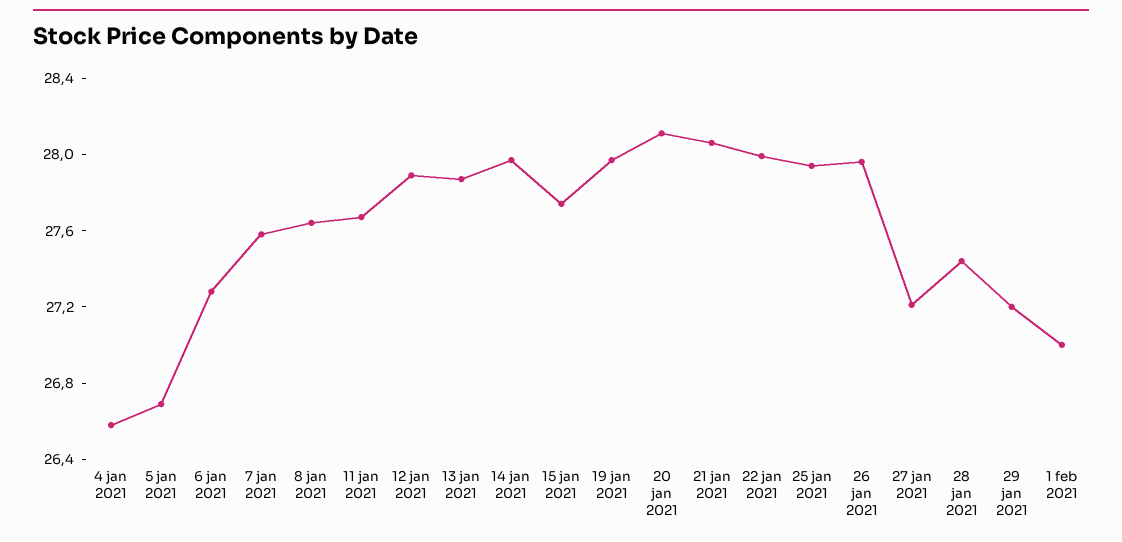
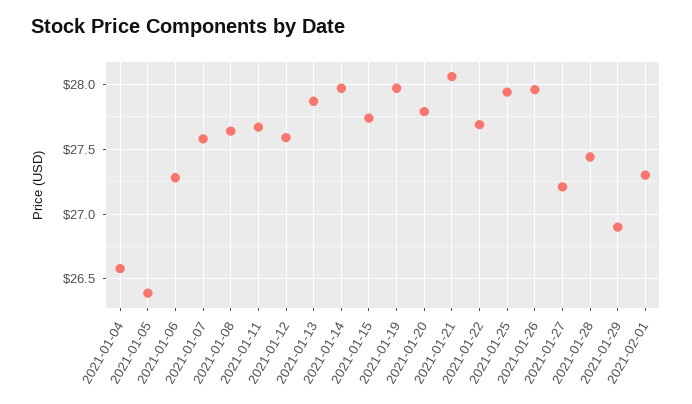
  {
    "4 jan 2021": 26.6,
-   "5 jan 2021": 26.7,
+   "5 jan 2021": 26.4,
    "6 jan 2021": 27.3,
    "7 jan 2021": 27.6,
    "8 jan 2021": 27.65,
    "11 jan 2021": 27.65,
-   "12 jan 2021": 27.9,
+   "12 jan 2021": 27.6,
    "13 jan 2021": 27.85,
    "14 jan 2021": 27.95,
    "15 jan 2021": 27.75,
    "19 jan 2021": 27.95,
-   "20 jan 2021": 28.1,
+   "20 jan 2021": 27.8,
    "21 jan 2021": 28.05,
-   "22 jan 2021": 28,
+   "22 jan 2021": 27.7,
    "25 jan 2021": 27.95,
    "26 jan 2021": 27.95,
    "27 jan 2021": 27.2,
    "28 jan 2021": 27.45,
-   "29 jan 2021": 27.2,
+   "29 jan 2021": 26.9,
-   "1 feb 2021": 27
+   "1 feb 2021": 27.3
  }

